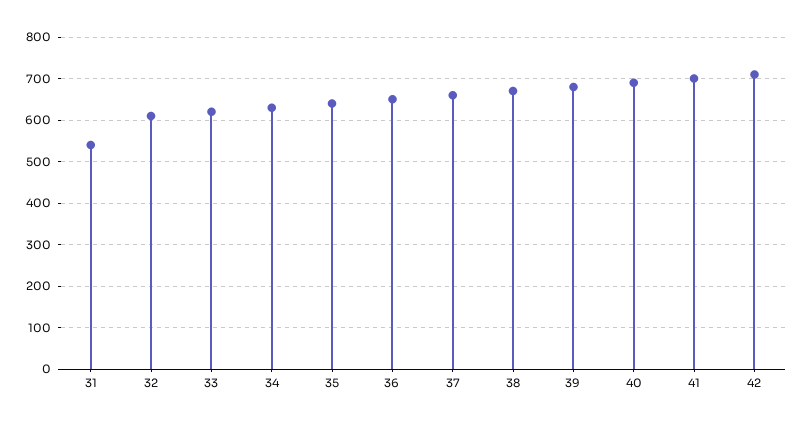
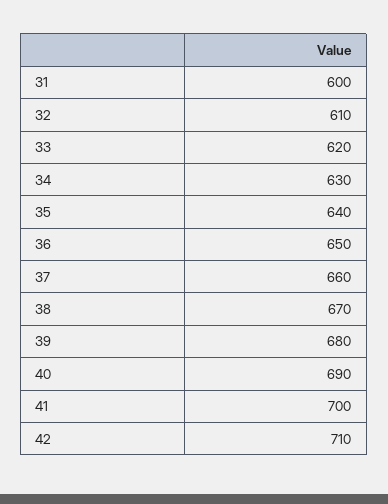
  {
-   "31": 540,
+   "31": 600,
    "32": 610,
    "33": 620,
    "34": 630,
    "35": 640,
    "36": 650,
    "37": 660,
    "38": 670,
    "39": 680,
    "40": 690,
    "41": 700,
    "42": 710
  }

